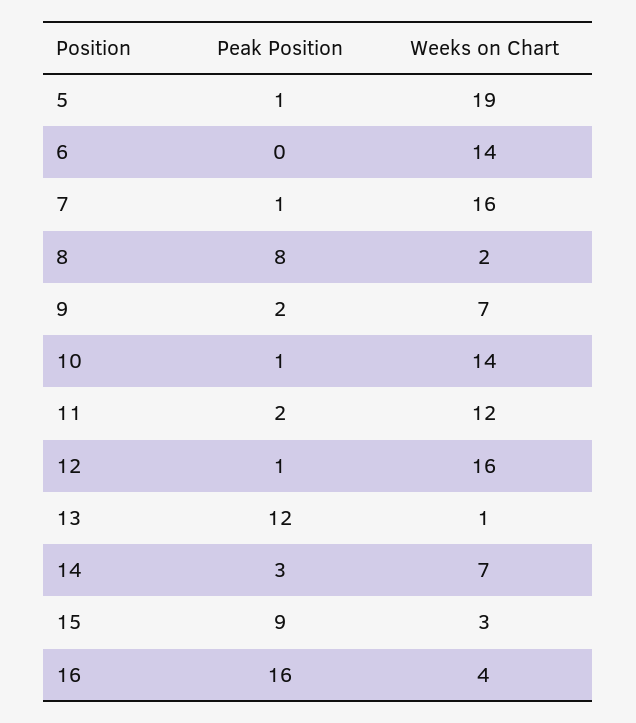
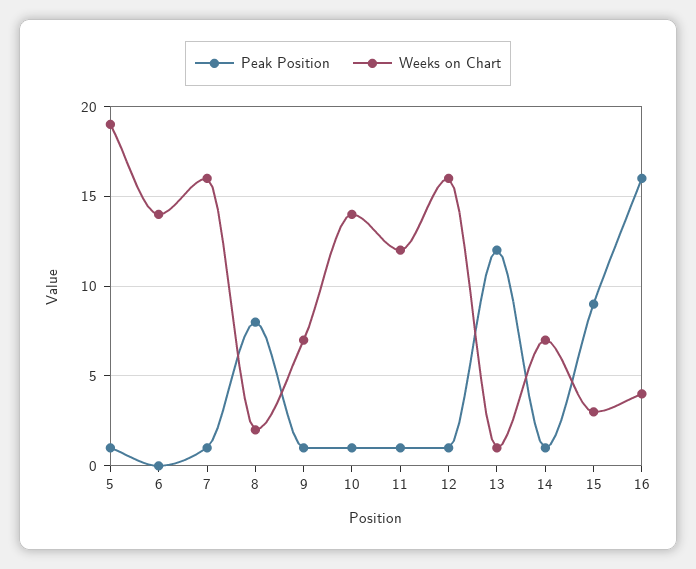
  {
    "Peak Position": {
      "5": 1,
      "6": 0,
      "7": 1,
      "8": 8,
-     "9": 2,
+     "9": 1,
      "10": 1,
-     "11": 2,
+     "11": 1,
      "12": 1,
      "13": 12,
-     "14": 3,
+     "14": 1,
      "15": 9,
      "16": 16
    },
    "Weeks on Chart": {
      "5": 19,
      "6": 14,
      "7": 16,
      "8": 2,
      "9": 7,
      "10": 14,
      "11": 12,
      "12": 16,
      "13": 1,
      "14": 7,
      "15": 3,
      "16": 4
    }
  }

